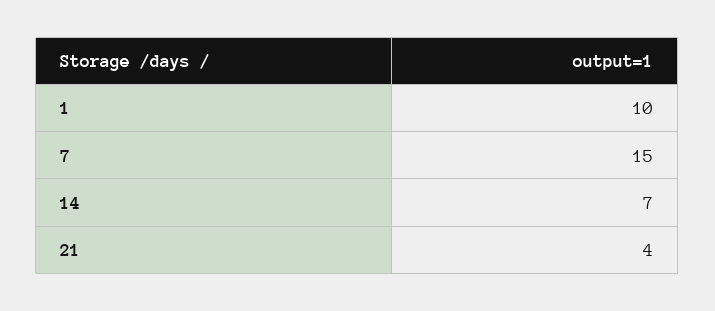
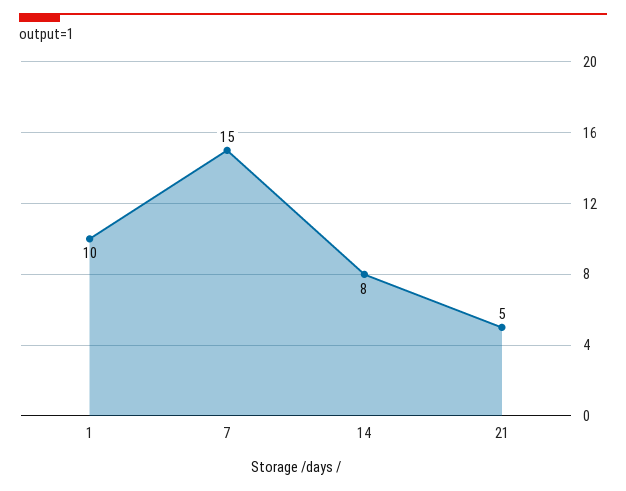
  {
    "1": 10,
    "7": 15,
-   "14": 7,
+   "14": 8,
-   "21": 4
+   "21": 5
  }

